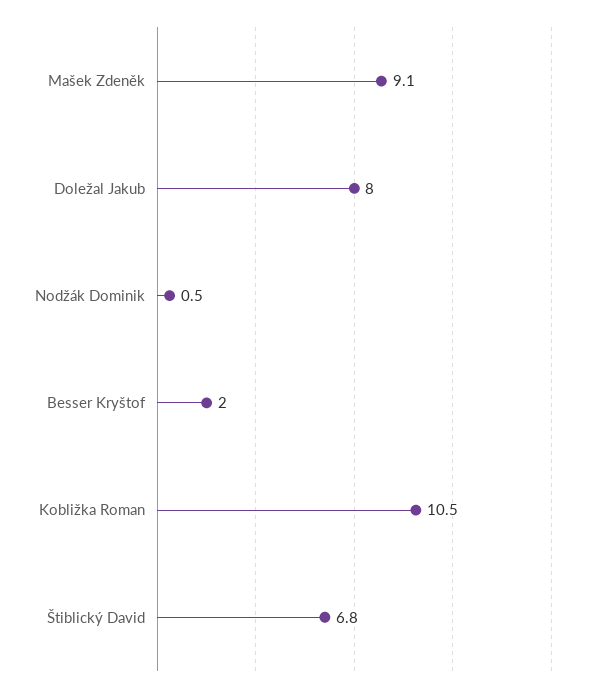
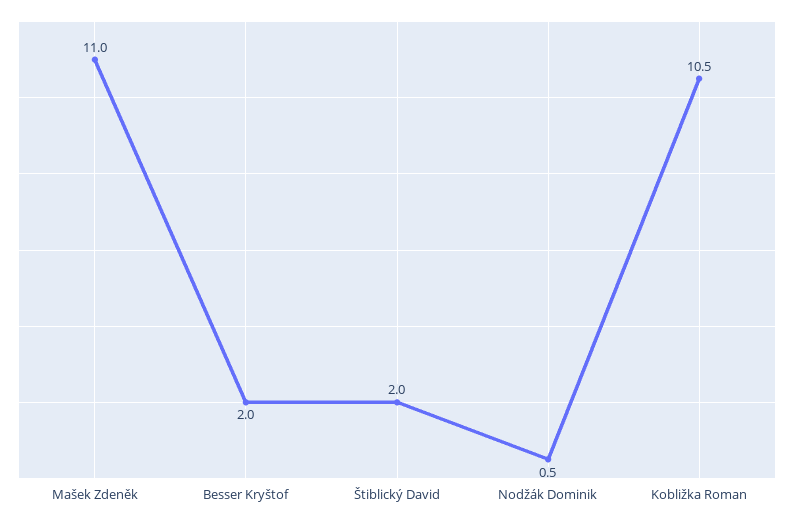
  {
-   "Mašek Zdeněk": 9.1,
+   "Mašek Zdeněk": 11,
-   "Doležal Jakub": 8,
    "Nodžák Dominik": 0.5,
    "Besser Kryštof": 2,
    "Kobližka Roman": 10.5,
-   "Štiblický David": 6.8
+   "Štiblický David": 2
  }

